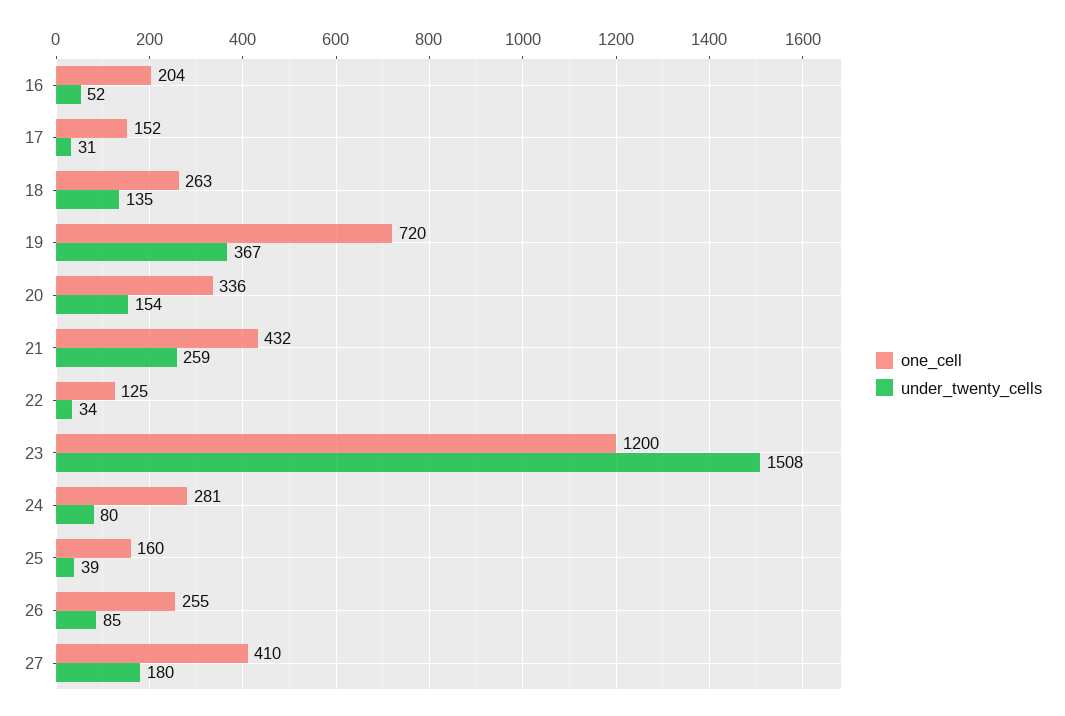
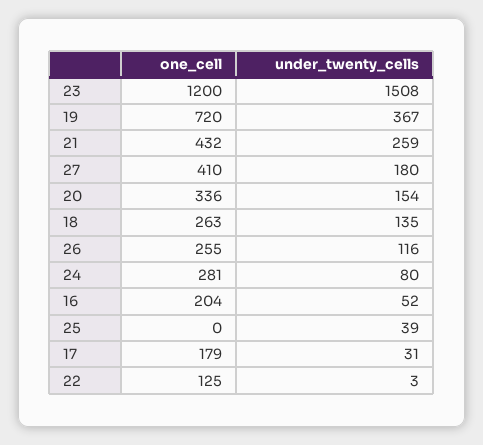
  {
    "one_cell": {
      "16": 204,
-     "17": 152,
+     "17": 179,
      "18": 263,
      "19": 720,
      "20": 336,
      "21": 432,
      "22": 125,
      "23": 1200,
      "24": 281,
-     "25": 160,
+     "25": 0,
      "26": 255,
      "27": 410
    },
    "under_twenty_cells": {
      "16": 52,
      "17": 31,
      "18": 135,
      "19": 367,
      "20": 154,
      "21": 259,
-     "22": 34,
+     "22": 3,
      "23": 1508,
      "24": 80,
      "25": 39,
-     "26": 85,
+     "26": 116,
      "27": 180
    }
  }

